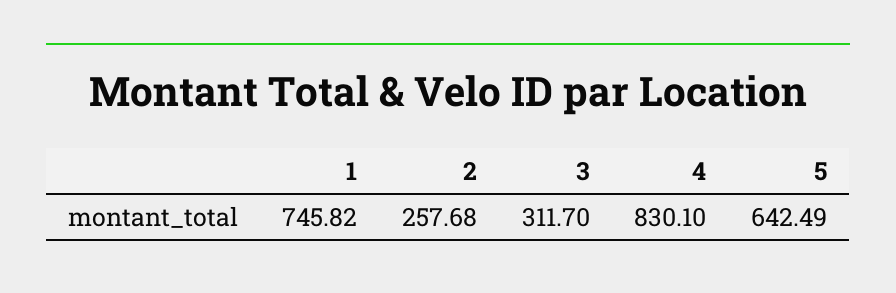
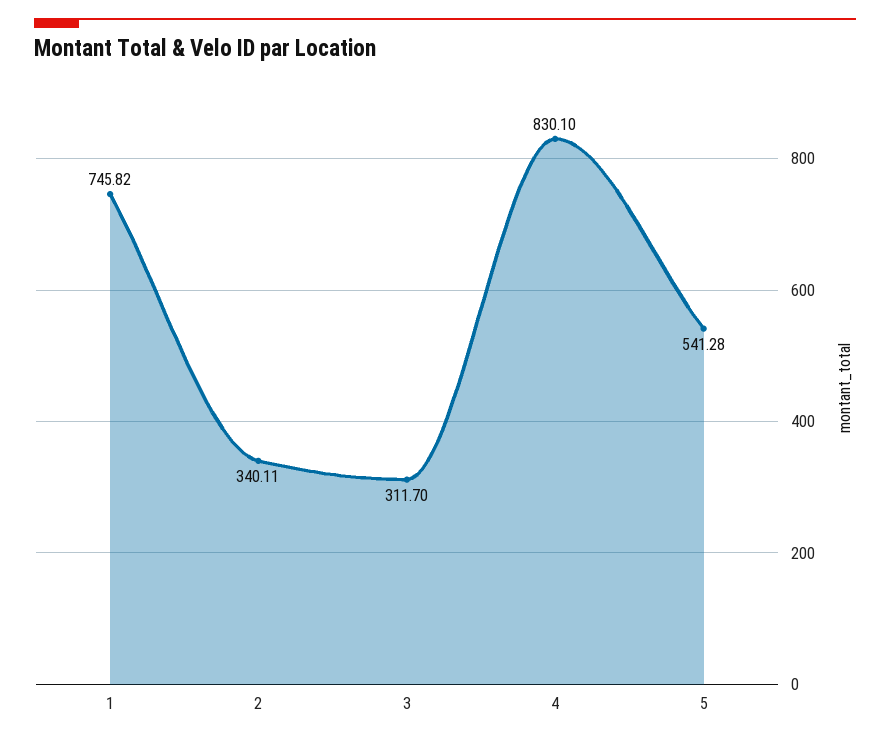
  {
    "1": 745.82,
-   "2": 257.68,
+   "2": 340.11,
    "3": 311.7,
    "4": 830.1,
-   "5": 642.49
+   "5": 541.28
  }

